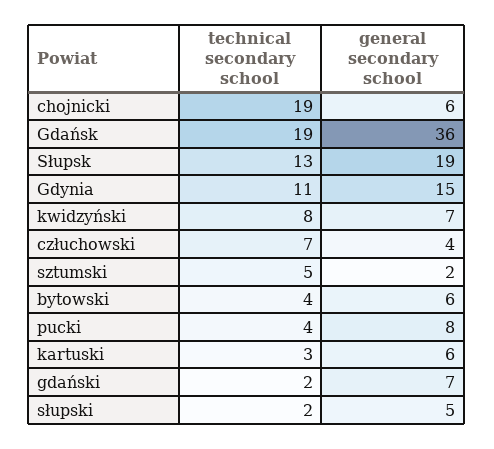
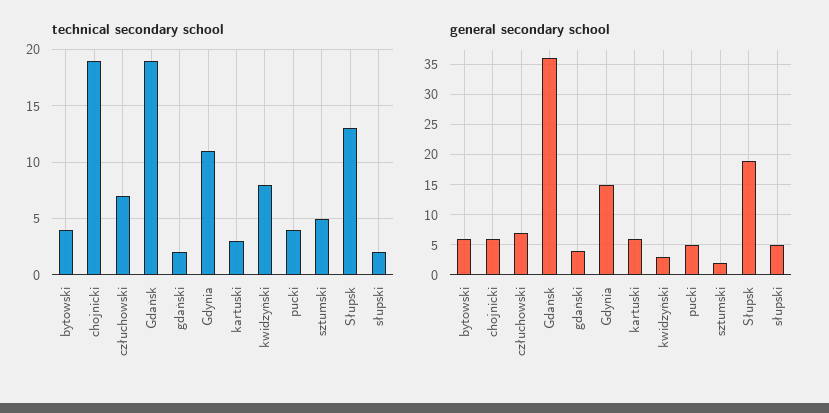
  {
    "technical secondary school": {
      "chojnicki": 19,
      "Gdańsk": 19,
      "Słupsk": 13,
      "Gdynia": 11,
      "kwidzyński": 8,
      "człuchowski": 7,
      "sztumski": 5,
      "bytowski": 4,
      "pucki": 4,
      "kartuski": 3,
      "gdański": 2,
      "słupski": 2
    },
    "general secondary school": {
      "chojnicki": 6,
      "Gdańsk": 36,
      "Słupsk": 19,
      "Gdynia": 15,
-     "kwidzyński": 7,
+     "kwidzyński": 3,
-     "człuchowski": 4,
+     "człuchowski": 7,
      "sztumski": 2,
      "bytowski": 6,
-     "pucki": 8,
+     "pucki": 5,
      "kartuski": 6,
-     "gdański": 7,
+     "gdański": 4,
      "słupski": 5
    }
  }

